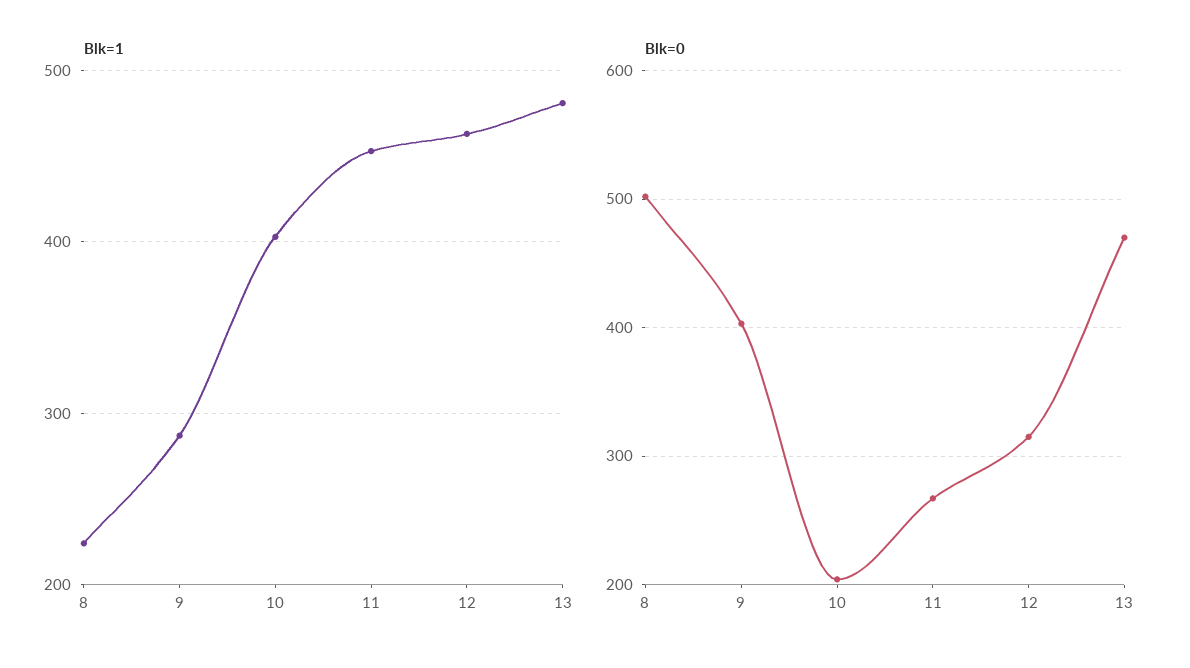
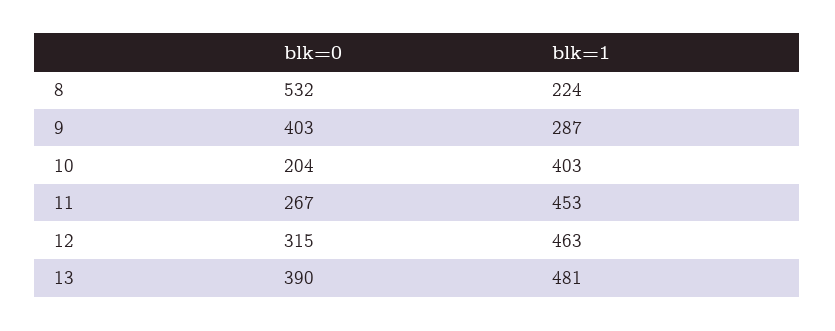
  {
    "Blk=1": {
      "8": 224,
      "9": 287,
      "10": 403,
      "11": 453,
      "12": 463,
      "13": 481
    },
    "Blk=0": {
-     "8": 500,
+     "8": 532,
      "9": 403,
      "10": 204,
      "11": 267,
      "12": 315,
-     "13": 470
+     "13": 390
    }
  }

